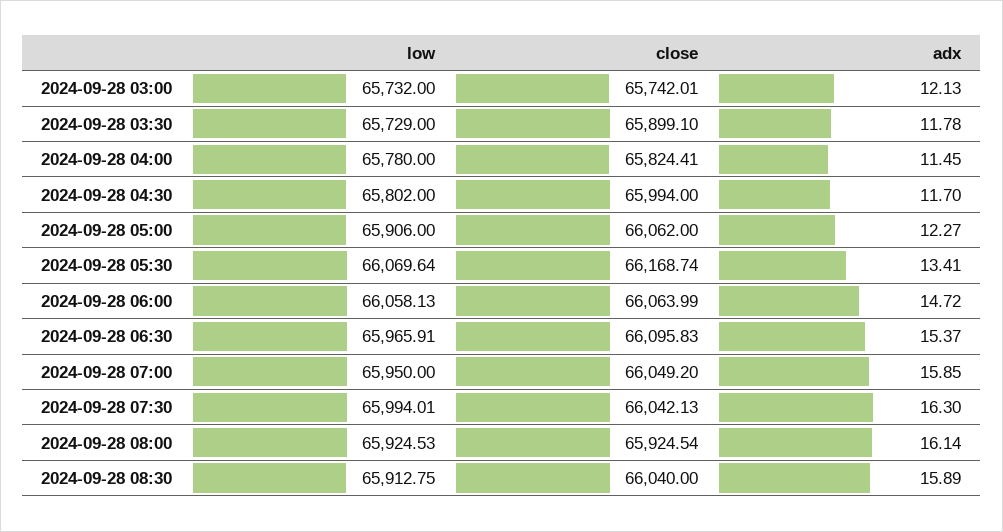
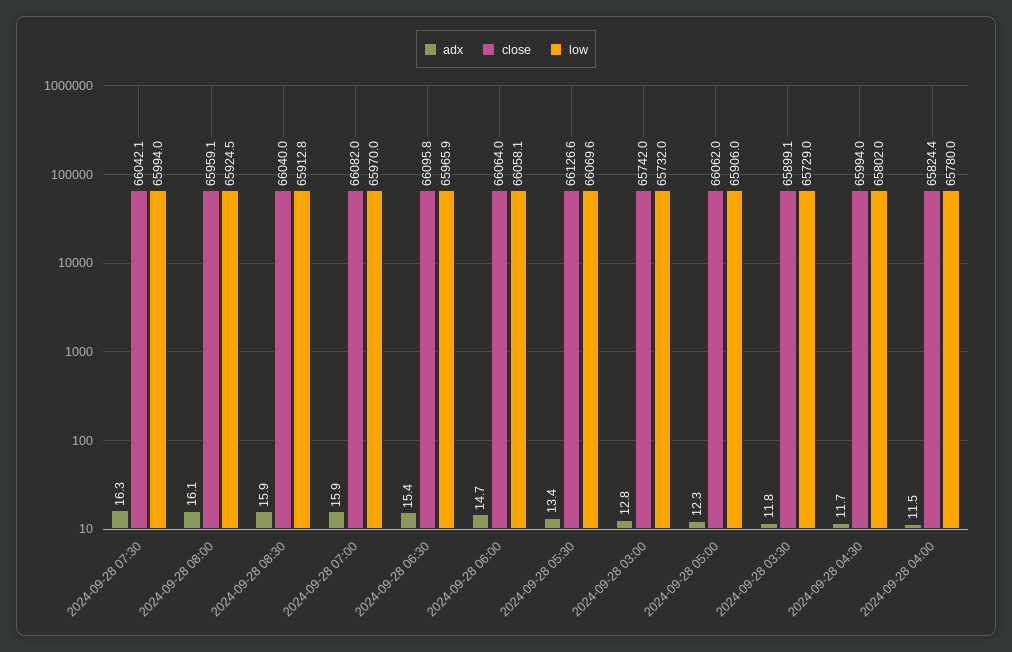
  {
    "low": {
      "2024-09-28 03:00": 65732,
      "2024-09-28 03:30": 65729,
      "2024-09-28 04:00": 65780,
      "2024-09-28 04:30": 65802,
      "2024-09-28 05:00": 65906,
      "2024-09-28 05:30": 66069.64,
      "2024-09-28 06:00": 66058.13,
      "2024-09-28 06:30": 65965.91,
-     "2024-09-28 07:00": 65950,
+     "2024-09-28 07:00": 65970,
      "2024-09-28 07:30": 65994.01,
      "2024-09-28 08:00": 65924.53,
      "2024-09-28 08:30": 65912.75
    },
    "close": {
      "2024-09-28 03:00": 65742.01,
      "2024-09-28 03:30": 65899.1,
      "2024-09-28 04:00": 65824.41,
      "2024-09-28 04:30": 65994,
      "2024-09-28 05:00": 66062,
-     "2024-09-28 05:30": 66168.74,
+     "2024-09-28 05:30": 66126.6,
      "2024-09-28 06:00": 66063.99,
      "2024-09-28 06:30": 66095.83,
-     "2024-09-28 07:00": 66049.2,
+     "2024-09-28 07:00": 66082,
      "2024-09-28 07:30": 66042.13,
-     "2024-09-28 08:00": 65924.54,
+     "2024-09-28 08:00": 65959.1,
      "2024-09-28 08:30": 66040
    },
    "adx": {
-     "2024-09-28 03:00": 12.13,
+     "2024-09-28 03:00": 12.8,
      "2024-09-28 03:30": 11.78,
      "2024-09-28 04:00": 11.45,
      "2024-09-28 04:30": 11.7,
      "2024-09-28 05:00": 12.27,
      "2024-09-28 05:30": 13.41,
      "2024-09-28 06:00": 14.72,
      "2024-09-28 06:30": 15.37,
      "2024-09-28 07:00": 15.85,
      "2024-09-28 07:30": 16.3,
      "2024-09-28 08:00": 16.14,
      "2024-09-28 08:30": 15.89
    }
  }

